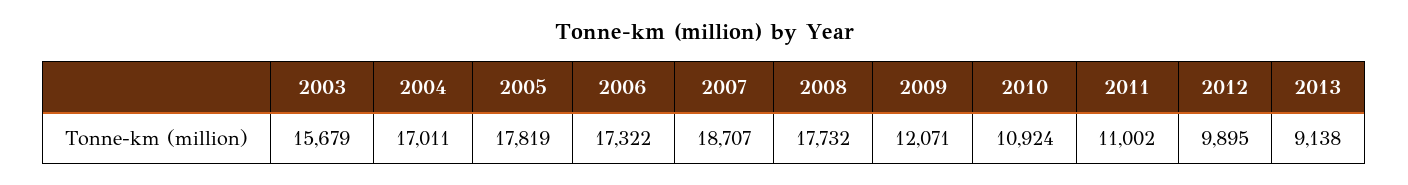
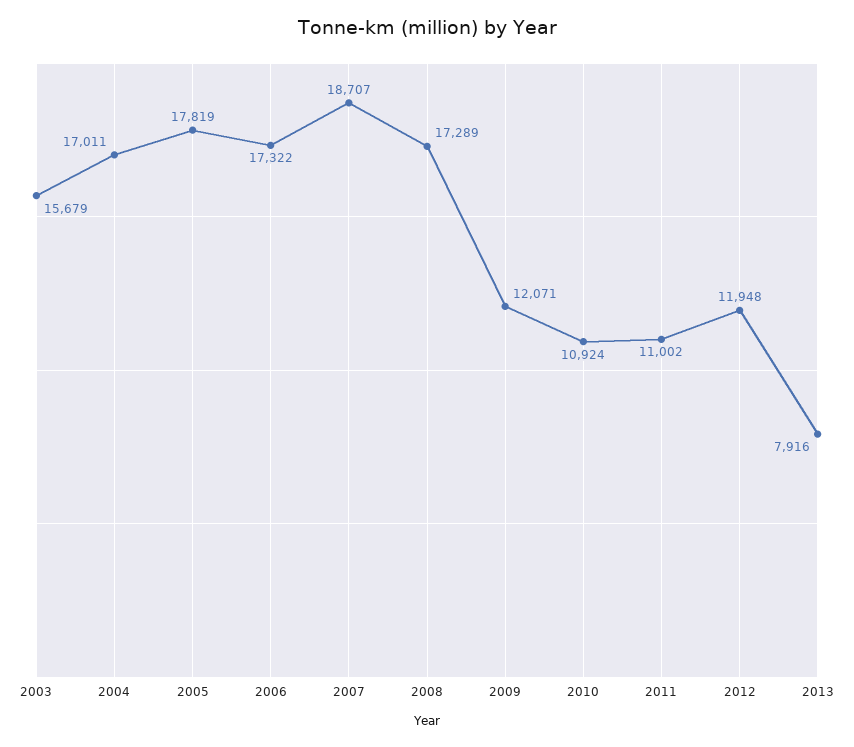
  {
    "2003": 15679,
    "2004": 17011,
    "2005": 17819,
    "2006": 17322,
    "2007": 18707,
-   "2008": 17732,
+   "2008": 17289,
    "2009": 12071,
    "2010": 10924,
    "2011": 11002,
-   "2012": 9895,
+   "2012": 11948,
-   "2013": 9138
+   "2013": 7916
  }

